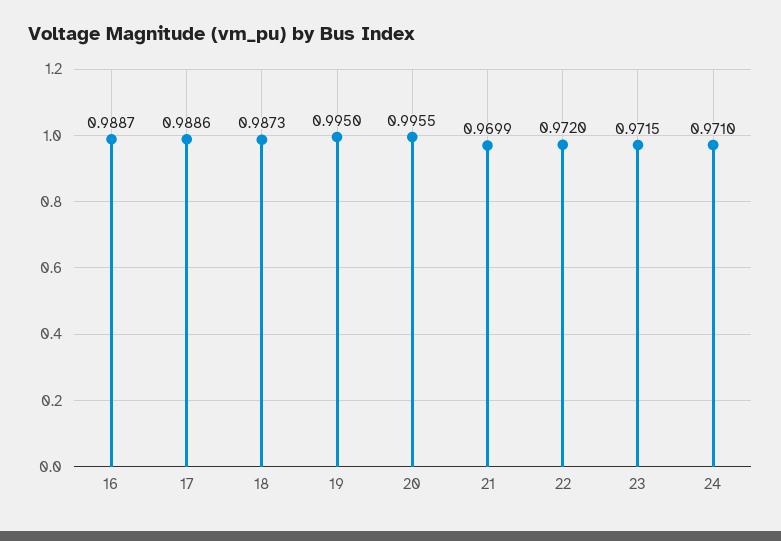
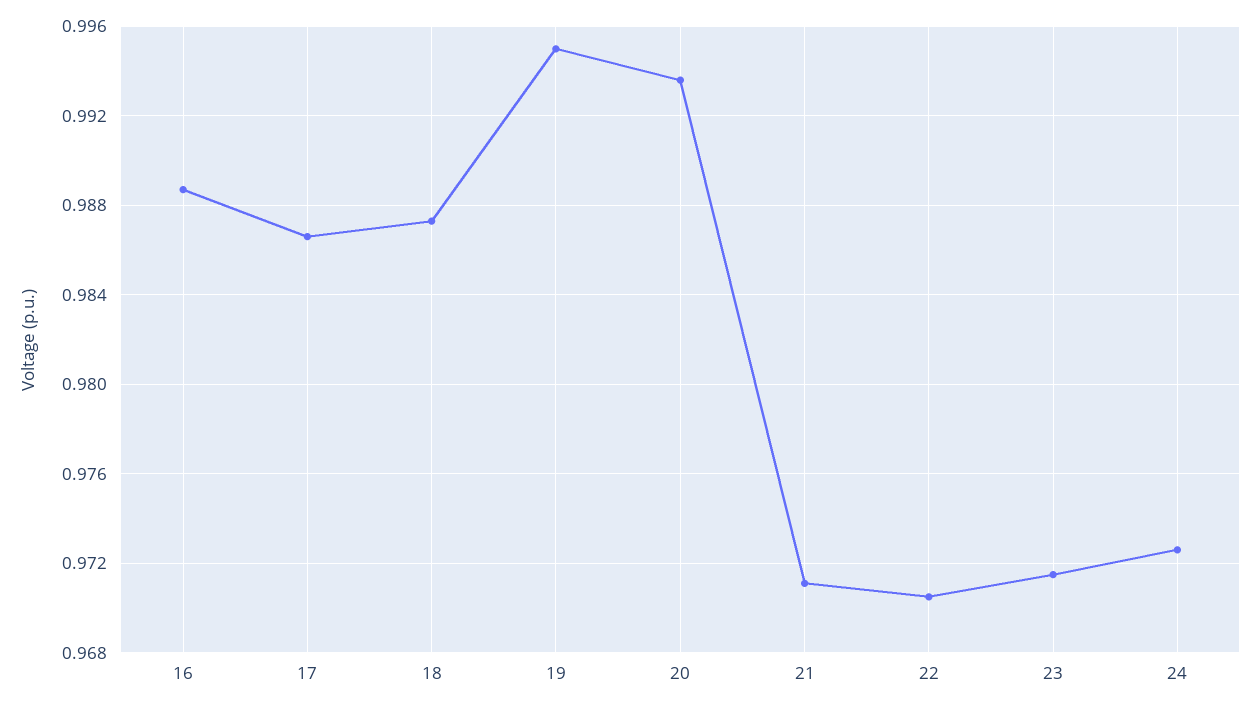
  {
    "16": 0.9887,
-   "17": 0.9886,
+   "17": 0.9865,
    "18": 0.9873,
    "19": 0.995,
-   "20": 0.9955,
+   "20": 0.9935,
-   "21": 0.9699,
+   "21": 0.971,
-   "22": 0.972,
+   "22": 0.9705,
    "23": 0.9715,
-   "24": 0.971
+   "24": 0.9725
  }

